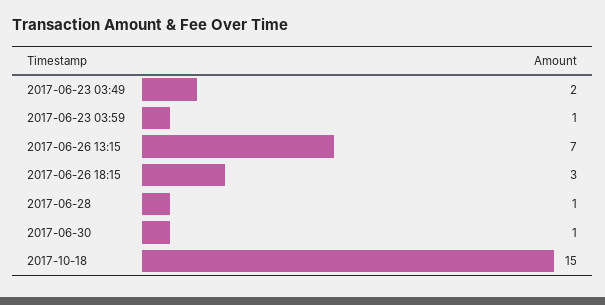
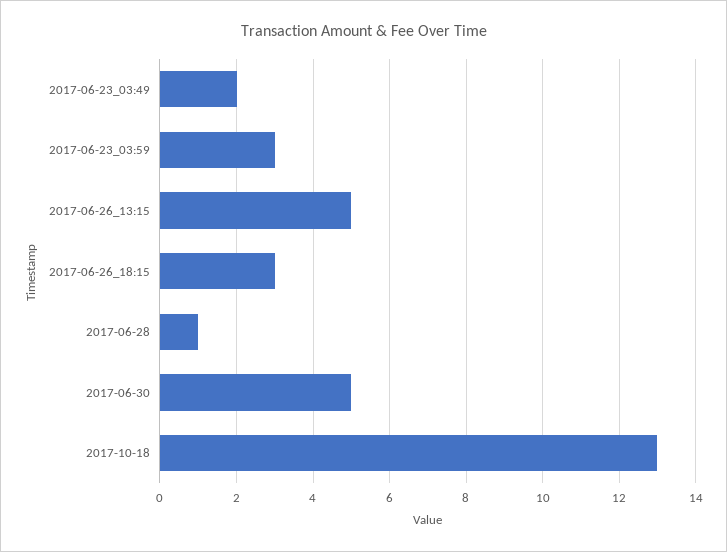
  {
    "2017-06-23 03:49": 2,
-   "2017-06-23 03:59": 1,
+   "2017-06-23 03:59": 3,
-   "2017-06-26 13:15": 7,
+   "2017-06-26 13:15": 5,
    "2017-06-26 18:15": 3,
    "2017-06-28": 1,
-   "2017-06-30": 1,
+   "2017-06-30": 5,
-   "2017-10-18": 15
+   "2017-10-18": 13
  }

